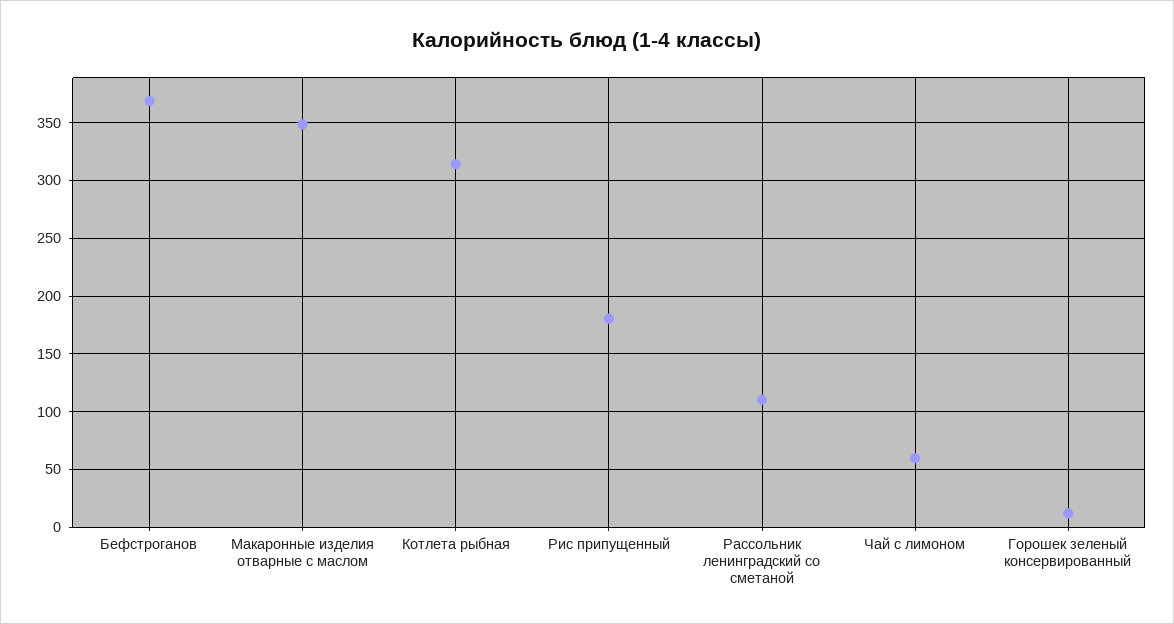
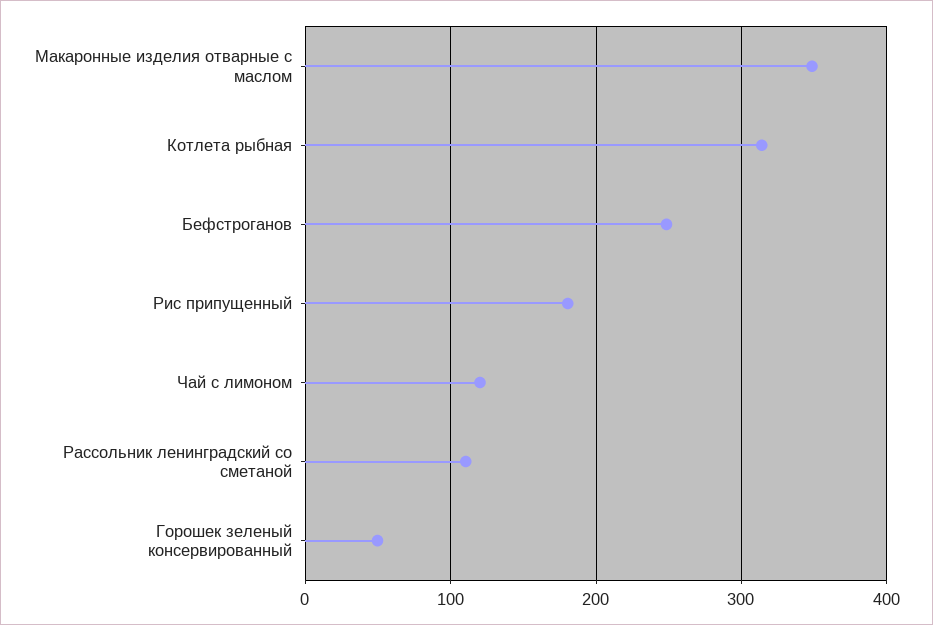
  {
-   "Бефстроганов": 370,
+   "Бефстроганов": 250,
    "Макаронные изделия отварные с маслом": 350,
    "Котлета рыбная": 310,
    "Рис припущенный": 180,
    "Рассольник ленинградский со сметаной": 110,
-   "Чай с лимоном": 60,
+   "Чай с лимоном": 120,
-   "Горошек зеленый консервированный": 10
+   "Горошек зеленый консервированный": 50
  }

